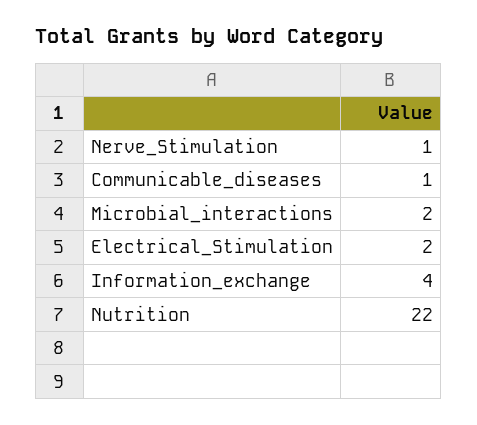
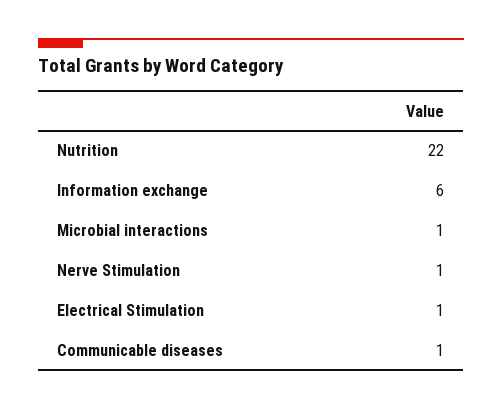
  {
    "Nerve_Stimulation": 1,
    "Communicable_diseases": 1,
-   "Microbial_interactions": 2,
+   "Microbial_interactions": 1,
-   "Electrical_Stimulation": 2,
+   "Electrical_Stimulation": 1,
-   "Information_exchange": 4,
+   "Information_exchange": 6,
    "Nutrition": 22
  }

